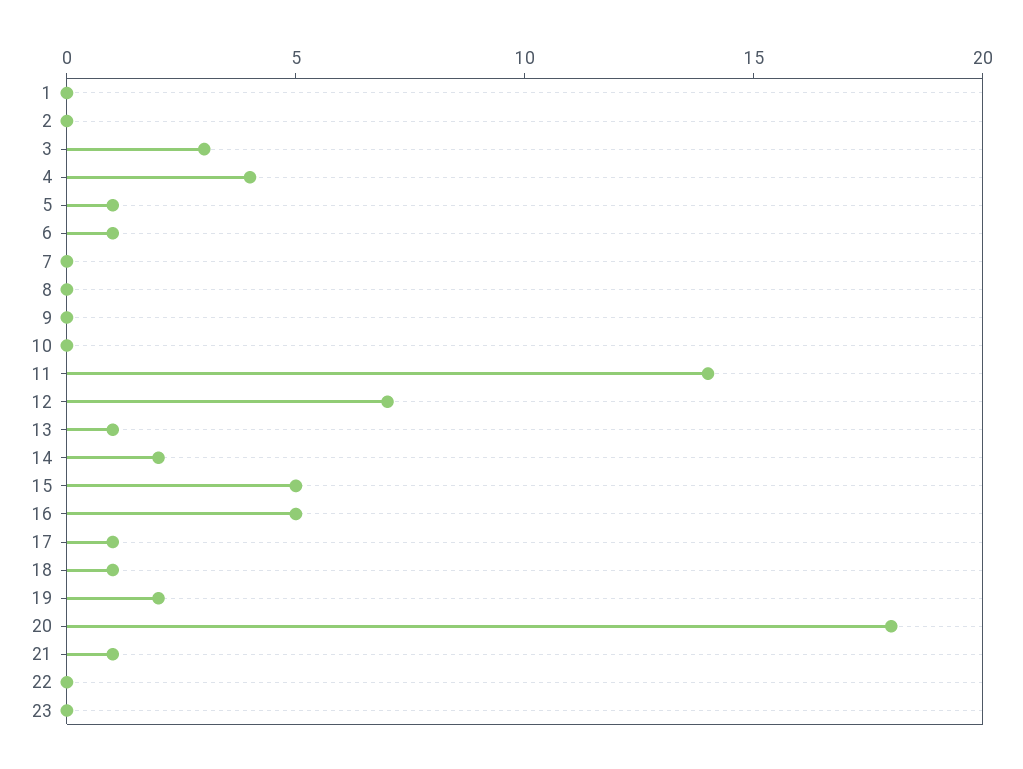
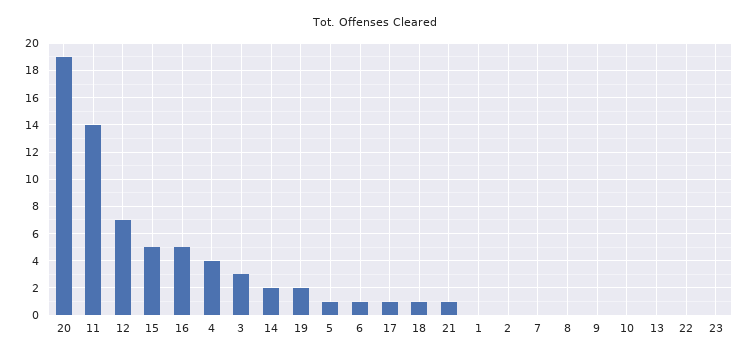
  {
    "1": 0,
    "2": 0,
    "3": 3,
    "4": 4,
    "5": 1,
    "6": 1,
    "7": 0,
    "8": 0,
    "9": 0,
    "10": 0,
    "11": 14,
    "12": 7,
-   "13": 1,
+   "13": 0,
    "14": 2,
    "15": 5,
    "16": 5,
    "17": 1,
    "18": 1,
    "19": 2,
-   "20": 18,
+   "20": 19,
    "21": 1,
    "22": 0,
    "23": 0
  }

